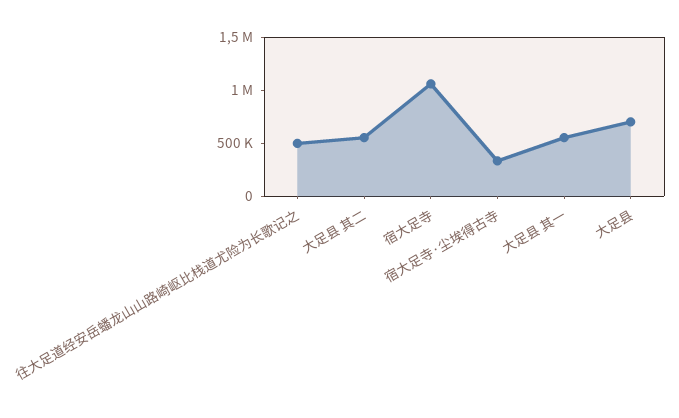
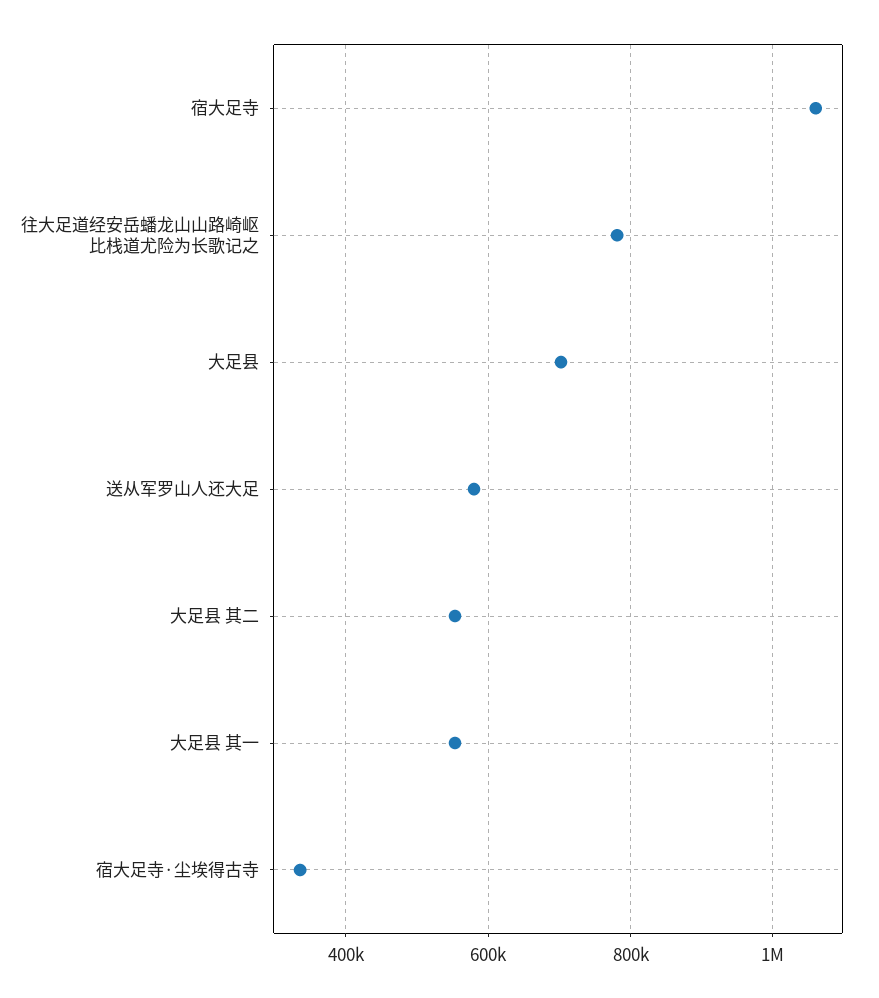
  {
-   "往大足道经安岳蟠龙山山路崎岖比栈道尤险为长歌记之": 500000,
+   "往大足道经安岳蟠龙山山路崎岖比栈道尤险为长歌记之": 780000,
    "大足县 其二": 560000,
    "宿大足寺": 1060000,
    "宿大足寺·尘埃得古寺": 340000,
    "大足县 其一": 560000,
-   "大足县": 700000
+   "大足县": 700000,
+   "送从军罗山人还大足": 580000
  }

